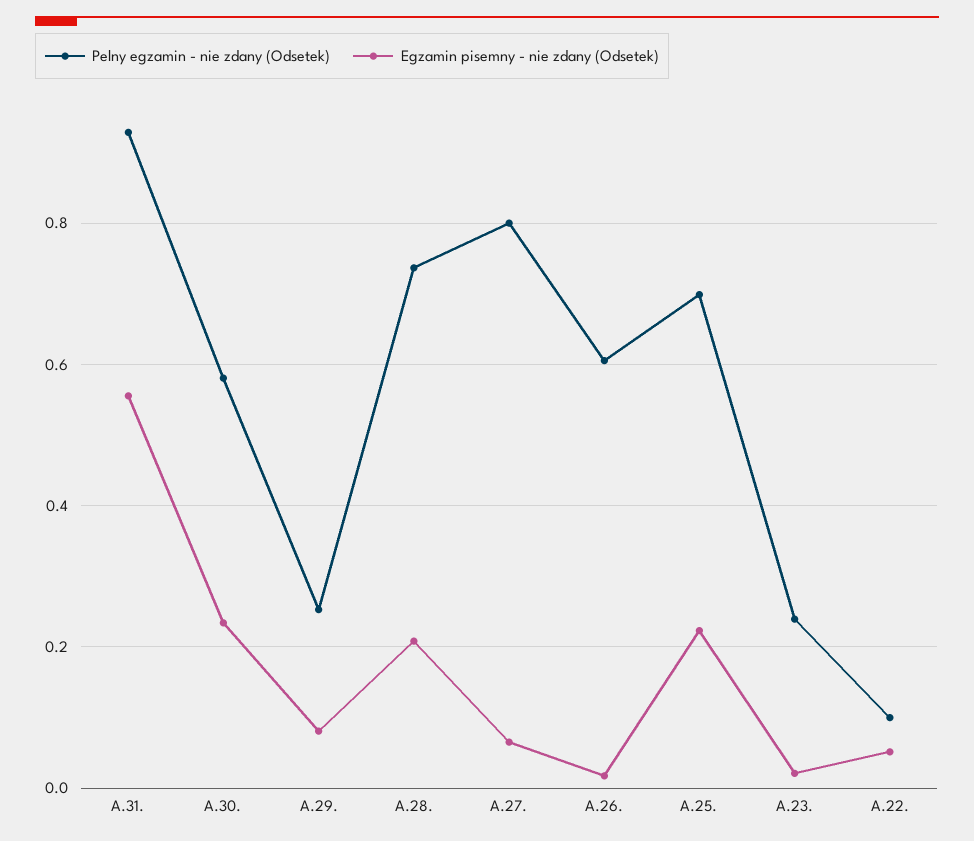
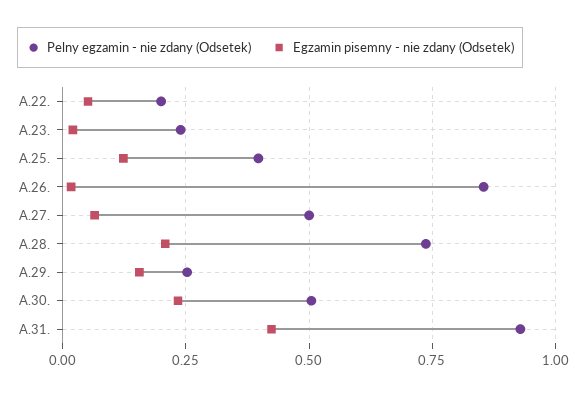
  {
    "Pelny egzamin - nie zdany (Odsetek)": {
      "A.31.": 0.92,
-     "A.30.": 0.58,
+     "A.30.": 0.5,
      "A.29.": 0.26,
      "A.28.": 0.74,
-     "A.27.": 0.8,
+     "A.27.": 0.5,
-     "A.26.": 0.6,
+     "A.26.": 0.85,
-     "A.25.": 0.7,
+     "A.25.": 0.4,
      "A.23.": 0.24,
-     "A.22.": 0.1
+     "A.22.": 0.2
    },
    "Egzamin pisemny - nie zdany (Odsetek)": {
-     "A.31.": 0.56,
+     "A.31.": 0.425,
      "A.30.": 0.24,
-     "A.29.": 0.08,
+     "A.29.": 0.15,
      "A.28.": 0.2,
      "A.27.": 0.06,
      "A.26.": 0.02,
-     "A.25.": 0.22,
+     "A.25.": 0.125,
      "A.23.": 0.02,
      "A.22.": 0.06
    }
  }

